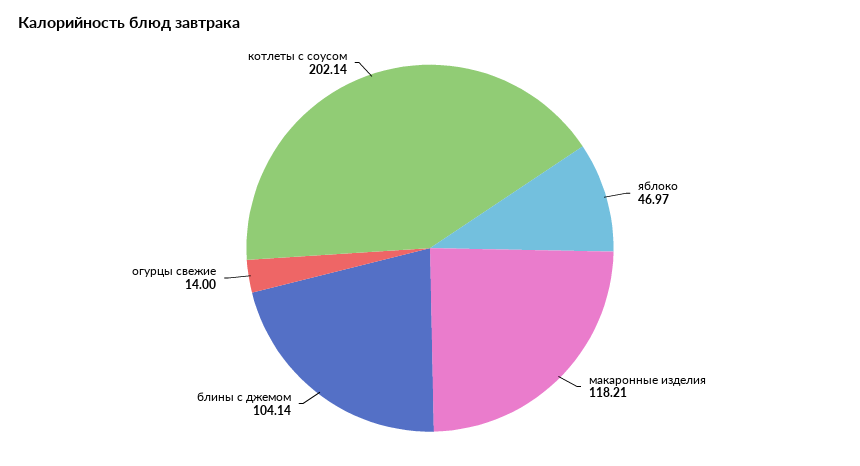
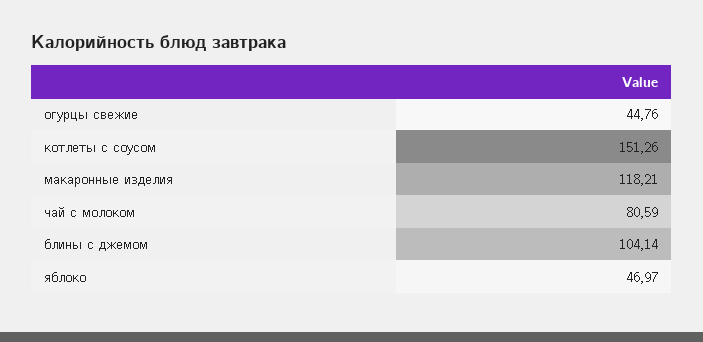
  {
    "яблоко": 46.97,
    "макаронные изделия": 118.21,
    "блины с джемом": 104.14,
-   "огурцы свежие": 14,
+   "огурцы свежие": 44.76,
-   "котлеты с соусом": 202.14
+   "котлеты с соусом": 151.26,
+   "чай с молоком": 80.59
  }

